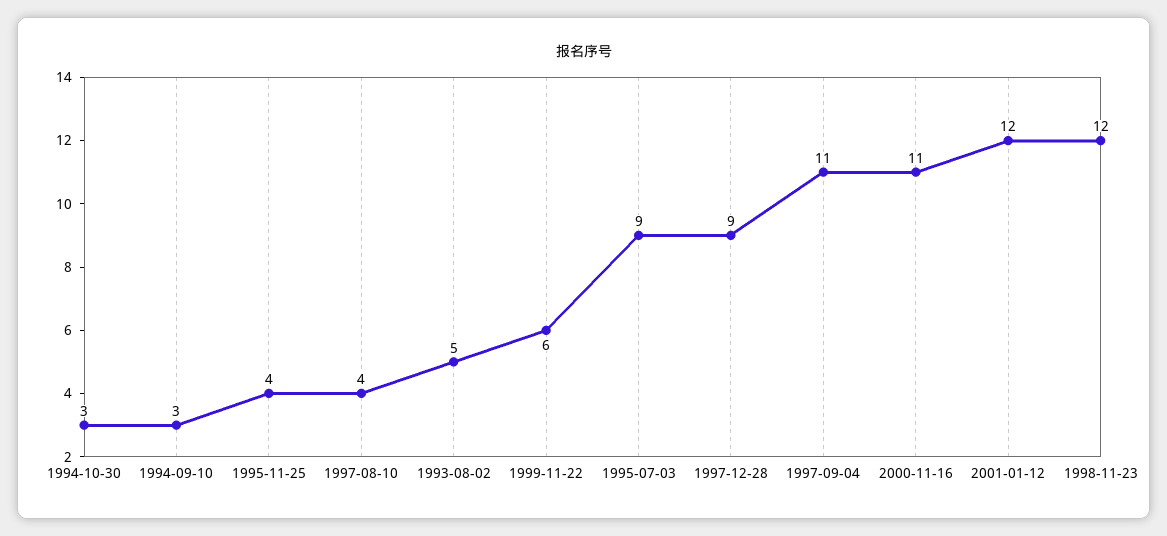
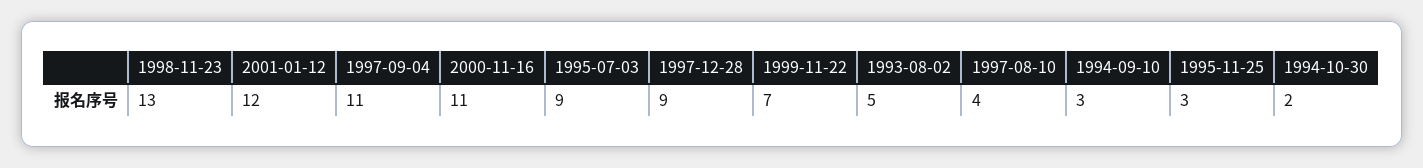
  {
-   "1994-10-30": 3,
+   "1994-10-30": 2,
    "1994-09-10": 3,
-   "1995-11-25": 4,
+   "1995-11-25": 3,
    "1997-08-10": 4,
    "1993-08-02": 5,
-   "1999-11-22": 6,
+   "1999-11-22": 7,
    "1995-07-03": 9,
    "1997-12-28": 9,
    "1997-09-04": 11,
    "2000-11-16": 11,
    "2001-01-12": 12,
-   "1998-11-23": 12
+   "1998-11-23": 13
  }

